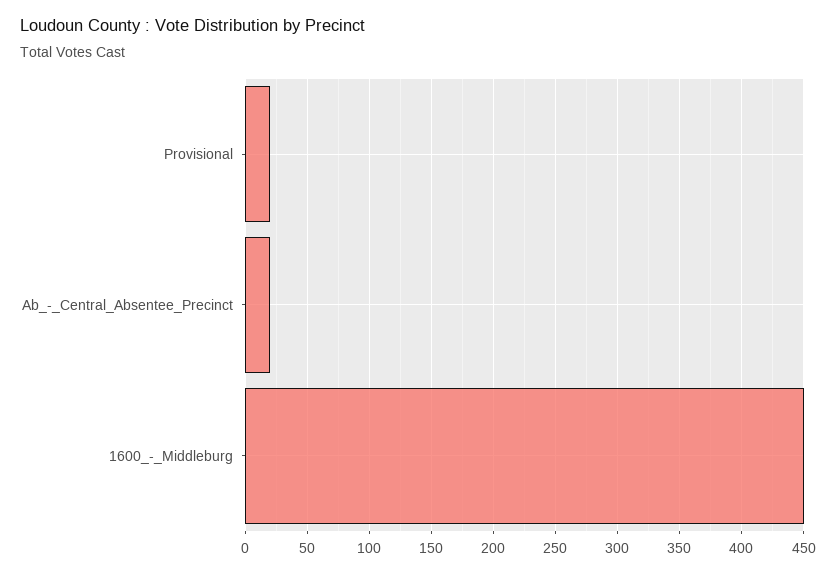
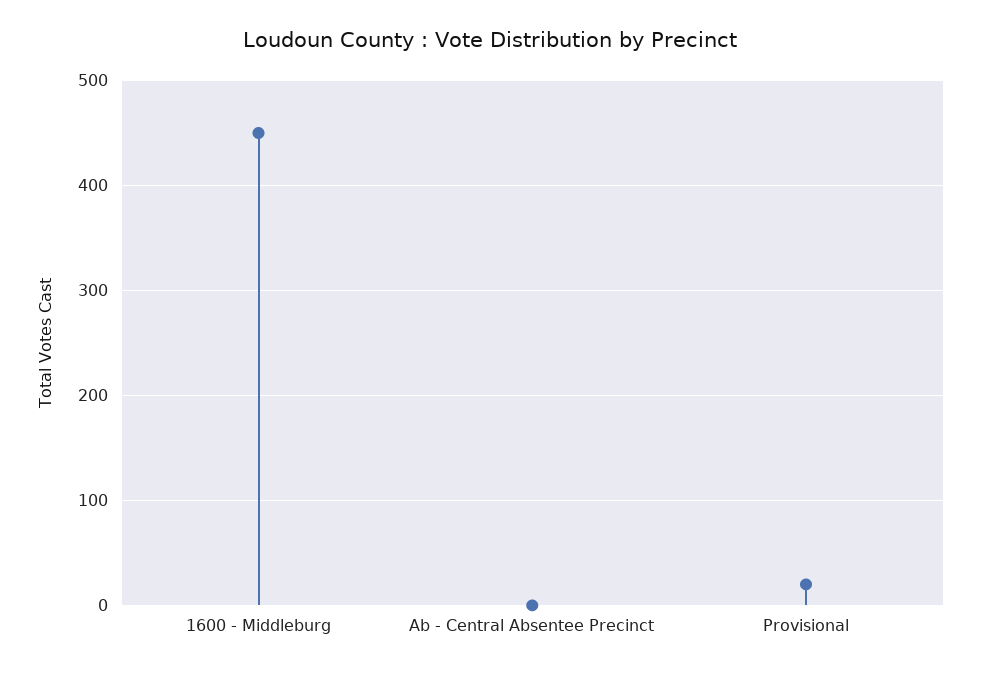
  {
    "Provisional": 20,
-   "Ab_-_Central_Absentee_Precinct": 20,
+   "Ab_-_Central_Absentee_Precinct": 0,
    "1600_-_Middleburg": 450
  }

